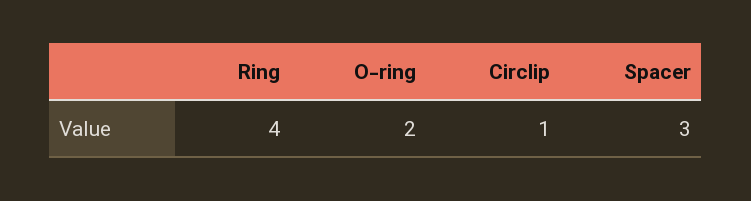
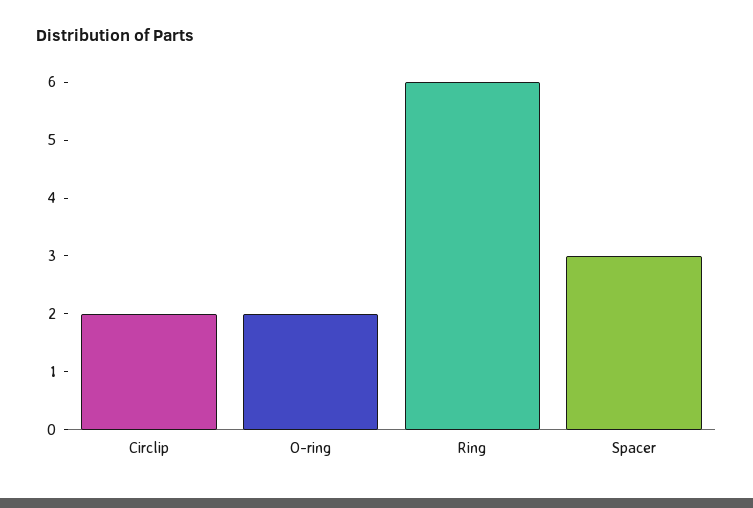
  {
-   "Ring": 4,
+   "Ring": 6,
    "O-ring": 2,
-   "Circlip": 1,
+   "Circlip": 2,
    "Spacer": 3
  }

